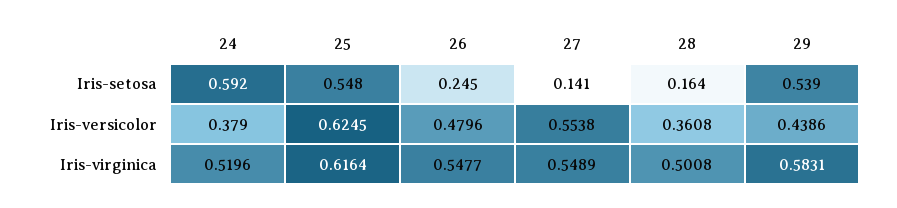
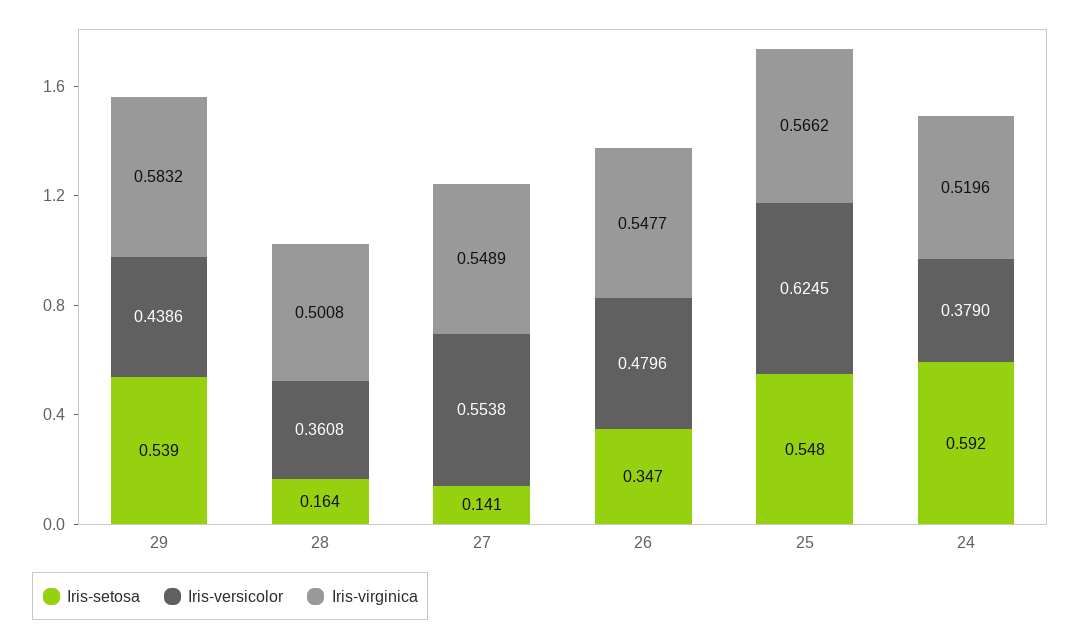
  {
    "Iris-setosa": {
      "24": 0.592,
      "25": 0.548,
-     "26": 0.245,
+     "26": 0.347,
      "27": 0.141,
      "28": 0.164,
      "29": 0.539
    },
    "Iris-versicolor": {
      "24": 0.379,
      "25": 0.6245,
      "26": 0.4796,
      "27": 0.5538,
      "28": 0.3608,
      "29": 0.4386
    },
    "Iris-virginica": {
      "24": 0.5196,
-     "25": 0.6164,
+     "25": 0.5662,
      "26": 0.5477,
      "27": 0.5489,
      "28": 0.5008,
-     "29": 0.5831
+     "29": 0.5832
    }
  }

